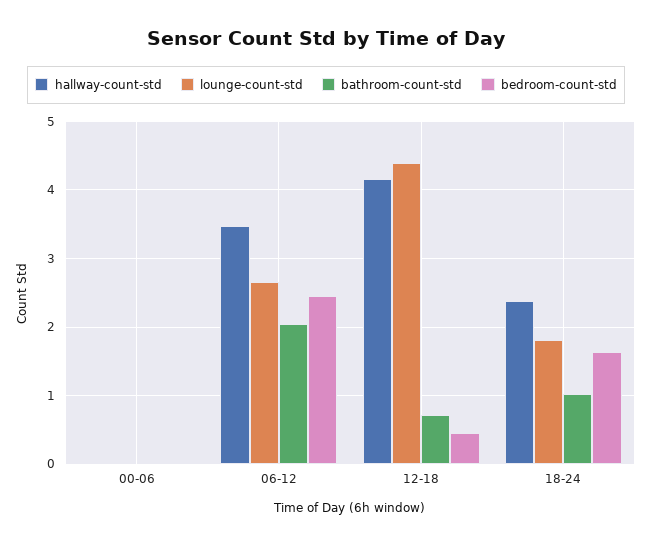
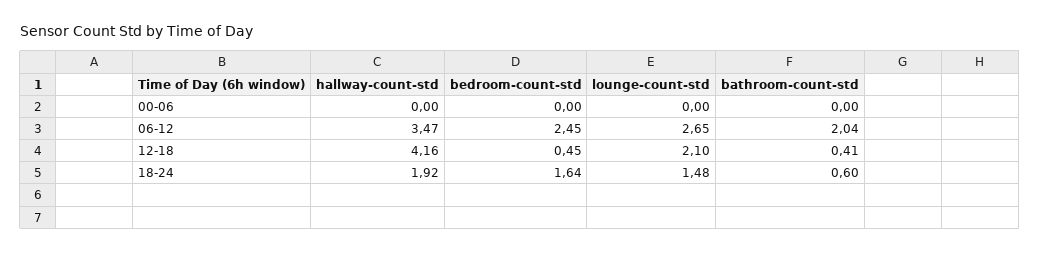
  {
    "hallway-count-std": {
      "00-06": 0,
      "06-12": 3.47,
      "12-18": 4.16,
-     "18-24": 2.4
+     "18-24": 1.92
    },
    "lounge-count-std": {
      "00-06": 0,
      "06-12": 2.65,
-     "12-18": 4.4,
+     "12-18": 2.1,
-     "18-24": 1.8
+     "18-24": 1.48
    },
    "bathroom-count-std": {
      "00-06": 0,
      "06-12": 2.04,
-     "12-18": 0.7,
+     "12-18": 0.41,
-     "18-24": 1
+     "18-24": 0.6
    },
    "bedroom-count-std": {
      "00-06": 0,
      "06-12": 2.45,
      "12-18": 0.45,
      "18-24": 1.64
    }
  }

